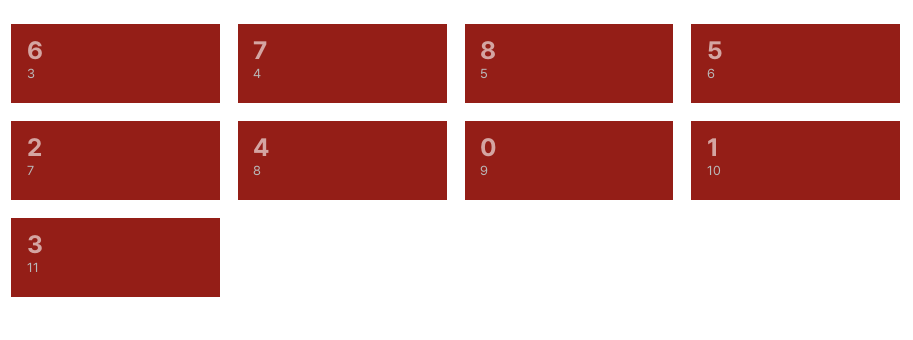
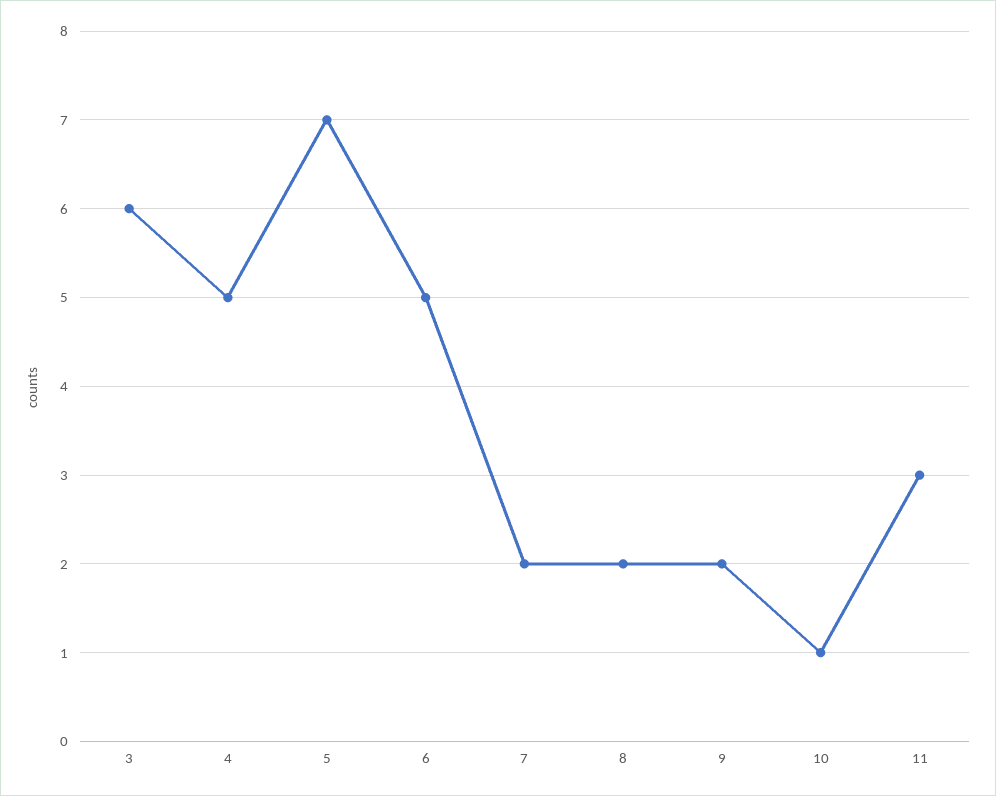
  {
    "3": 6,
-   "4": 7,
+   "4": 5,
-   "5": 8,
+   "5": 7,
    "6": 5,
    "7": 2,
-   "8": 4,
+   "8": 2,
-   "9": 0,
+   "9": 2,
    "10": 1,
    "11": 3
  }

